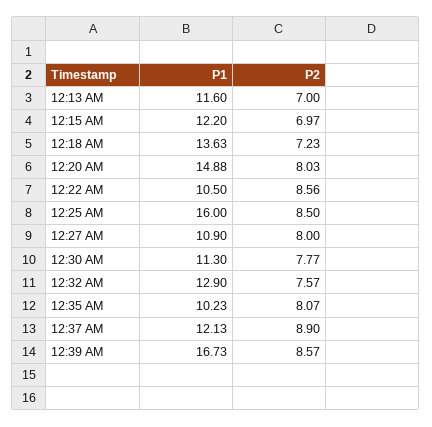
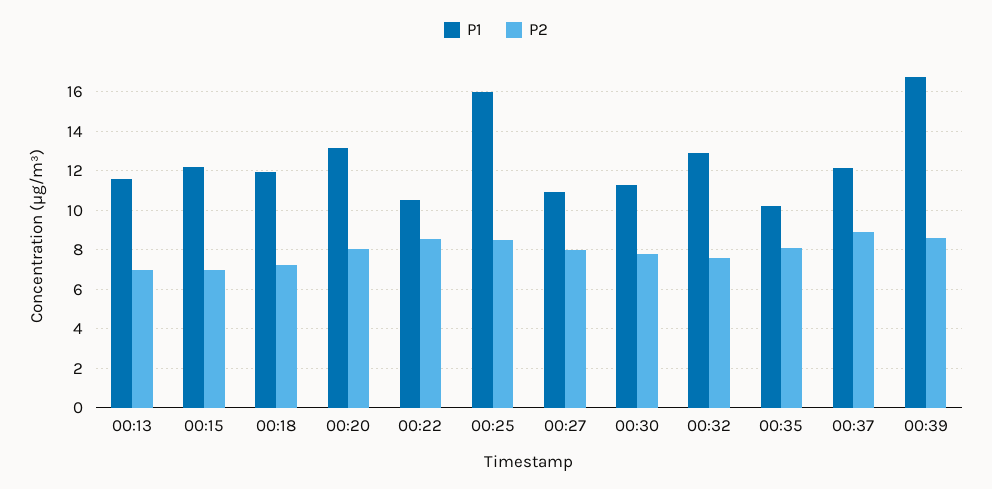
  {
    "P1": {
      "12:13 AM": 11.6,
      "12:15 AM": 12.2,
-     "12:18 AM": 13.63,
+     "12:18 AM": 12,
-     "12:20 AM": 14.88,
+     "12:20 AM": 13,
      "12:22 AM": 10.5,
      "12:25 AM": 16,
      "12:27 AM": 10.9,
      "12:30 AM": 11.3,
      "12:32 AM": 12.9,
      "12:35 AM": 10.23,
      "12:37 AM": 12.13,
      "12:39 AM": 16.73
    },
    "P2": {
      "12:13 AM": 7,
      "12:15 AM": 6.97,
      "12:18 AM": 7.23,
      "12:20 AM": 8.03,
      "12:22 AM": 8.56,
      "12:25 AM": 8.5,
      "12:27 AM": 8,
      "12:30 AM": 7.77,
      "12:32 AM": 7.57,
      "12:35 AM": 8.07,
      "12:37 AM": 8.9,
      "12:39 AM": 8.57
    }
  }

